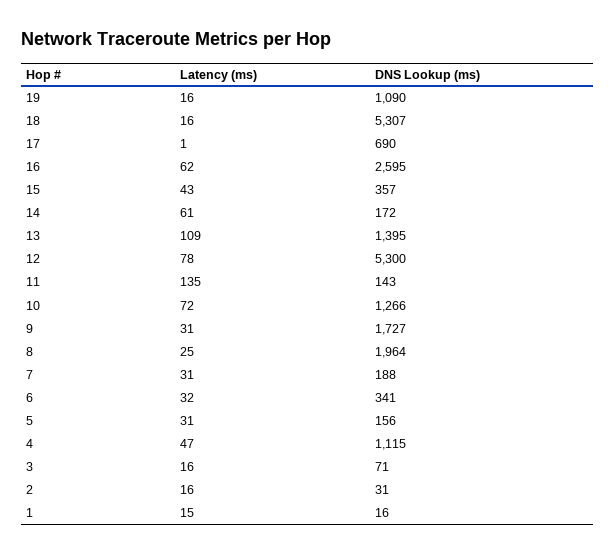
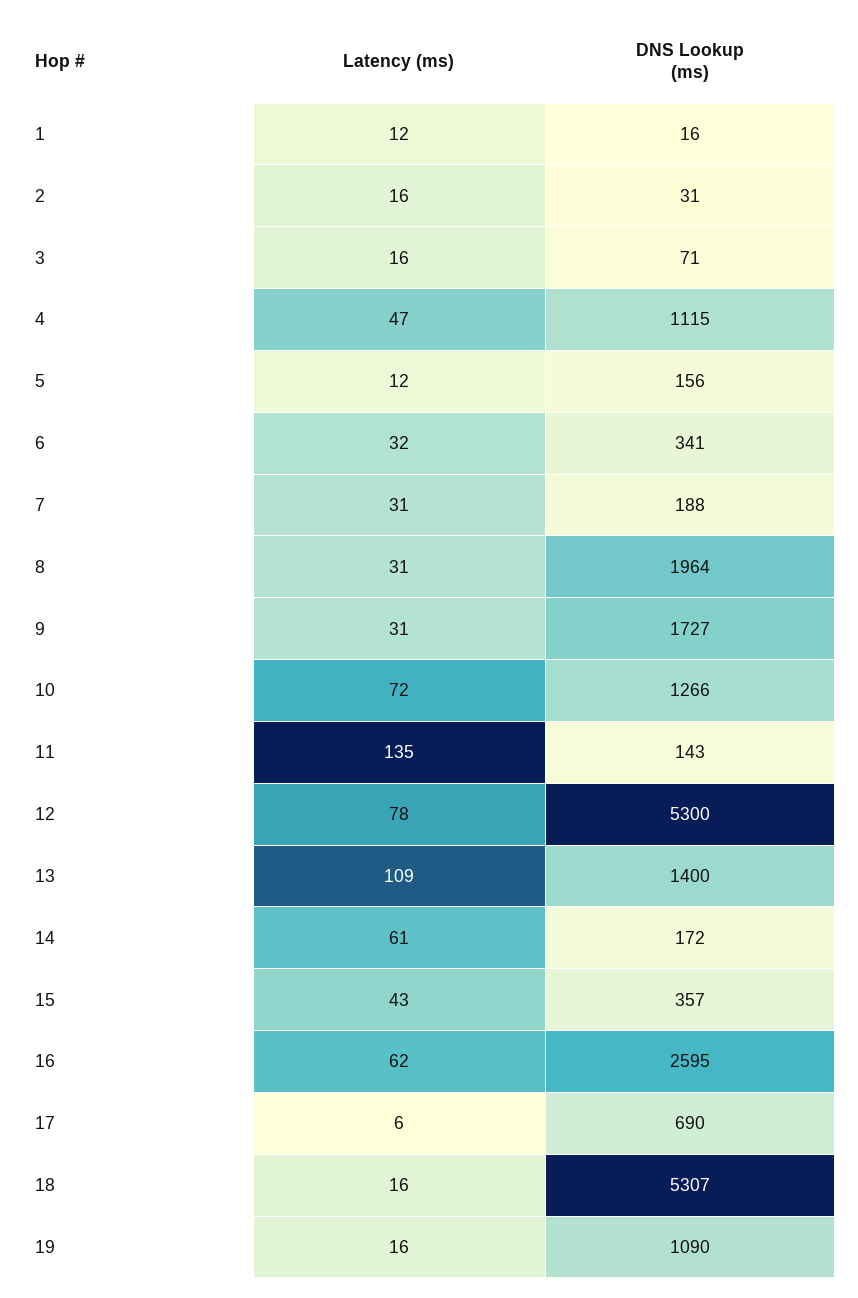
  {
    "Latency (ms)": {
      "19": 16,
      "18": 16,
-     "17": 1,
+     "17": 6,
      "16": 62,
      "15": 43,
      "14": 61,
      "13": 109,
      "12": 78,
      "11": 135,
      "10": 72,
      "9": 31,
-     "8": 25,
+     "8": 31,
      "7": 31,
      "6": 32,
-     "5": 31,
+     "5": 12,
      "4": 47,
      "3": 16,
      "2": 16,
-     "1": 15
+     "1": 12
    },
    "DNS Lookup (ms)": {
      "19": 1090,
      "18": 5307,
      "17": 690,
      "16": 2595,
      "15": 357,
      "14": 172,
-     "13": 1395,
+     "13": 1400,
      "12": 5300,
      "11": 143,
      "10": 1266,
      "9": 1727,
      "8": 1964,
      "7": 188,
      "6": 341,
      "5": 156,
      "4": 1115,
      "3": 71,
      "2": 31,
      "1": 16
    }
  }

